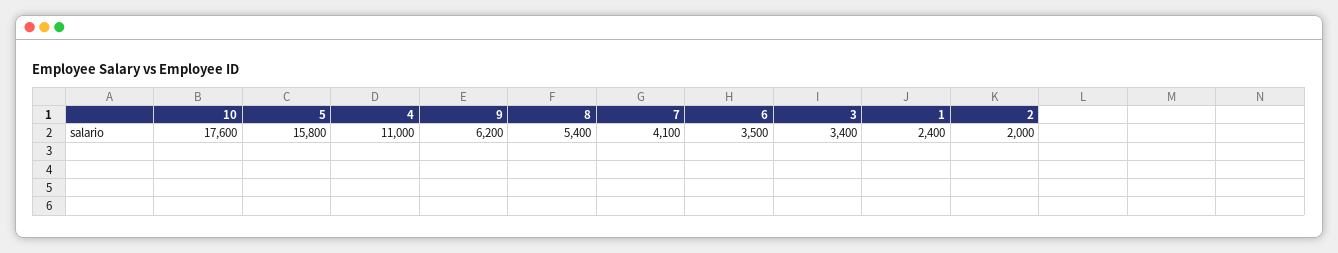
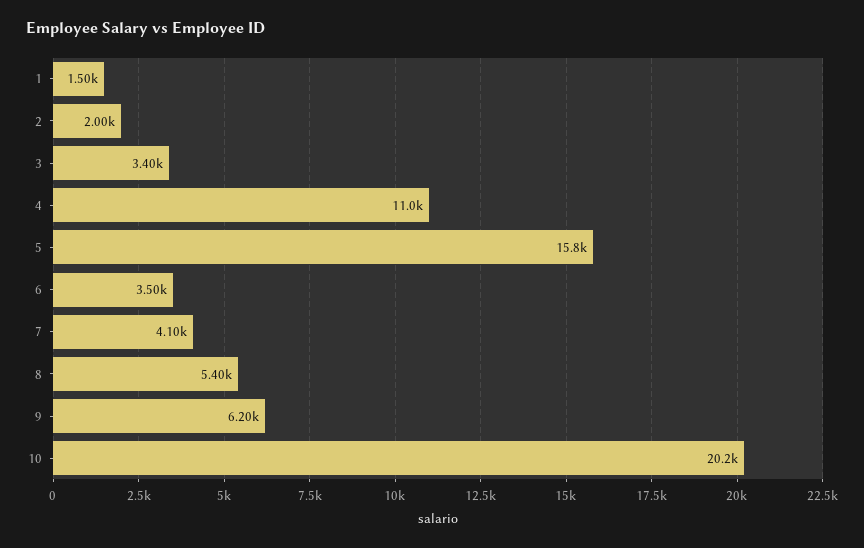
  {
-   "10": 17600,
+   "10": 20200,
    "5": 15800,
    "4": 11000,
    "9": 6200,
    "8": 5400,
    "7": 4100,
    "6": 3500,
    "3": 3400,
-   "1": 2400,
+   "1": 1500,
    "2": 2000
  }

